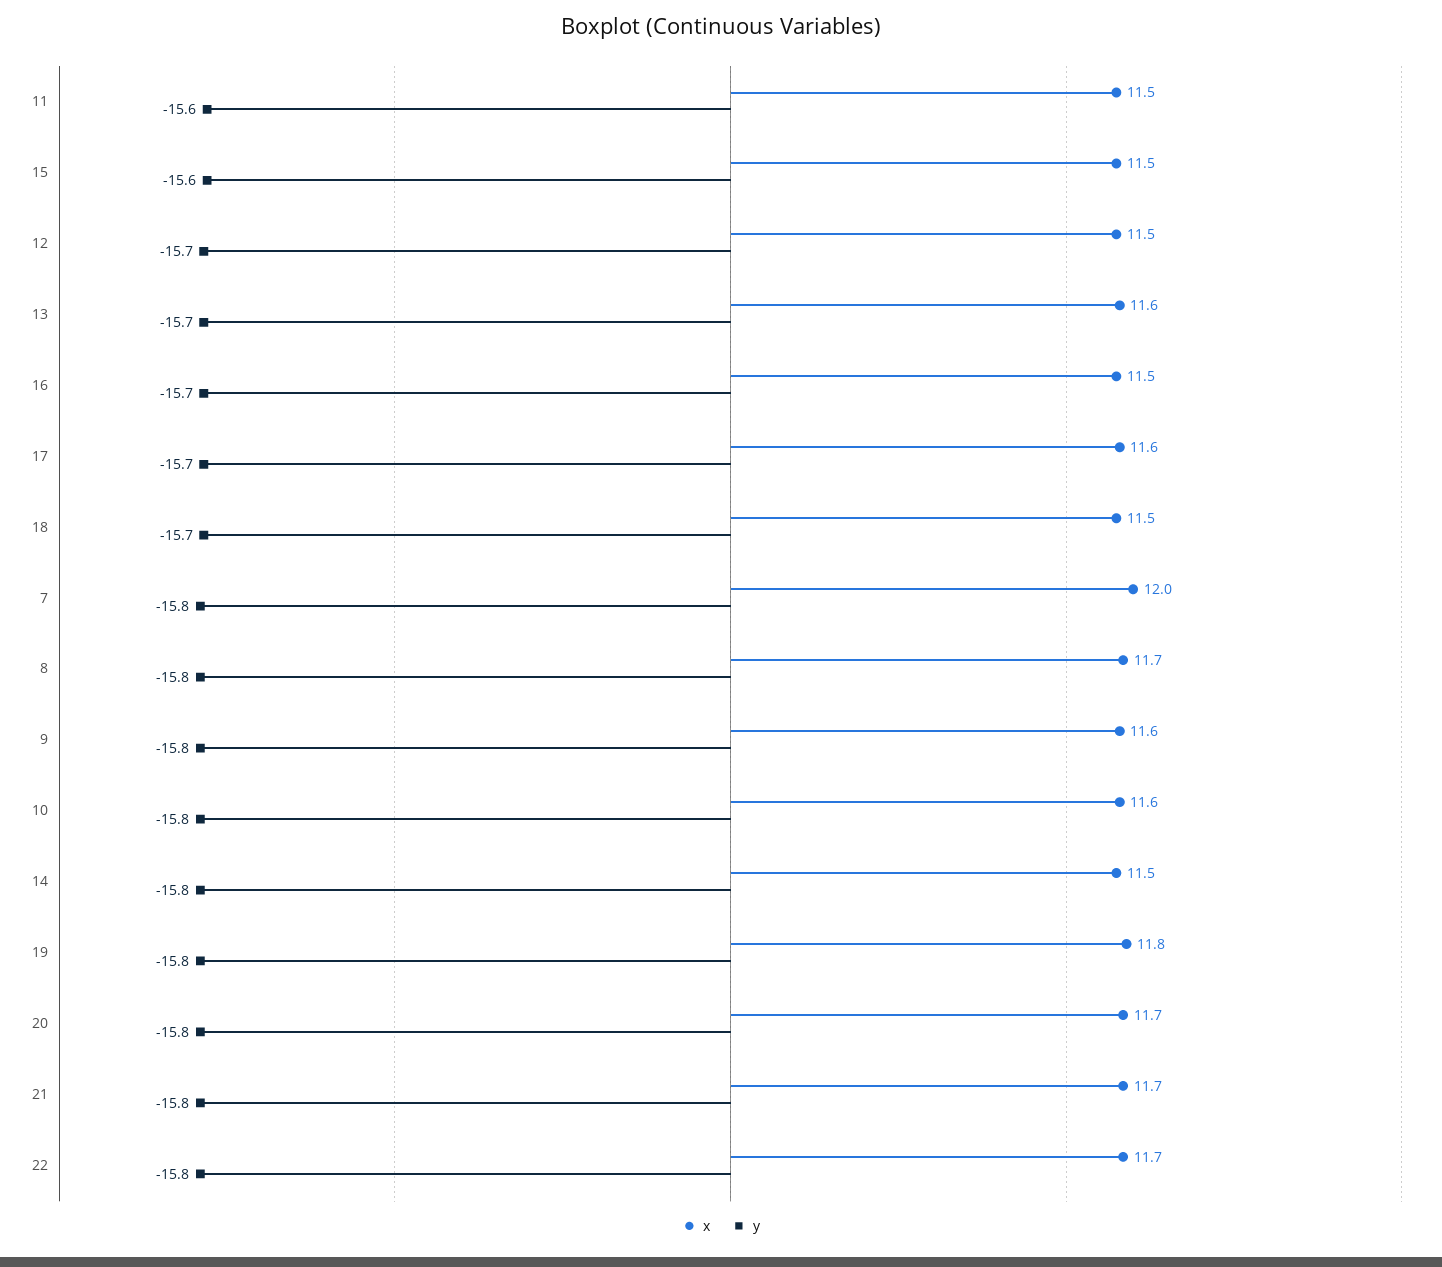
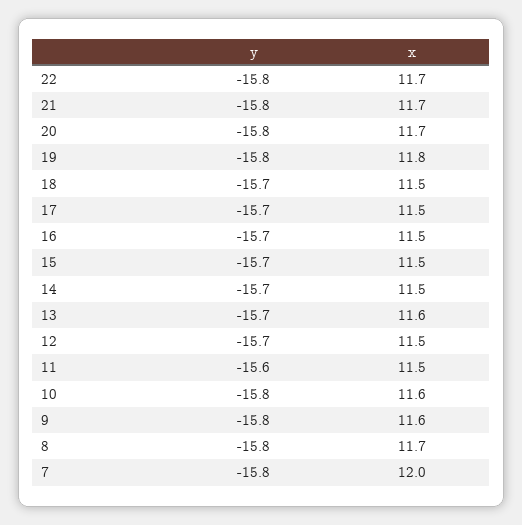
  {
    "x": {
      "11": 11.5,
      "15": 11.5,
      "12": 11.5,
      "13": 11.6,
      "16": 11.5,
-     "17": 11.6,
+     "17": 11.5,
      "18": 11.5,
      "7": 12,
      "8": 11.7,
      "9": 11.6,
      "10": 11.6,
      "14": 11.5,
      "19": 11.8,
      "20": 11.7,
      "21": 11.7,
      "22": 11.7
    },
    "y": {
      "11": -15.6,
-     "15": -15.6,
+     "15": -15.7,
      "12": -15.7,
      "13": -15.7,
      "16": -15.7,
      "17": -15.7,
      "18": -15.7,
      "7": -15.8,
      "8": -15.8,
      "9": -15.8,
      "10": -15.8,
-     "14": -15.8,
+     "14": -15.7,
      "19": -15.8,
      "20": -15.8,
      "21": -15.8,
      "22": -15.8
    }
  }

